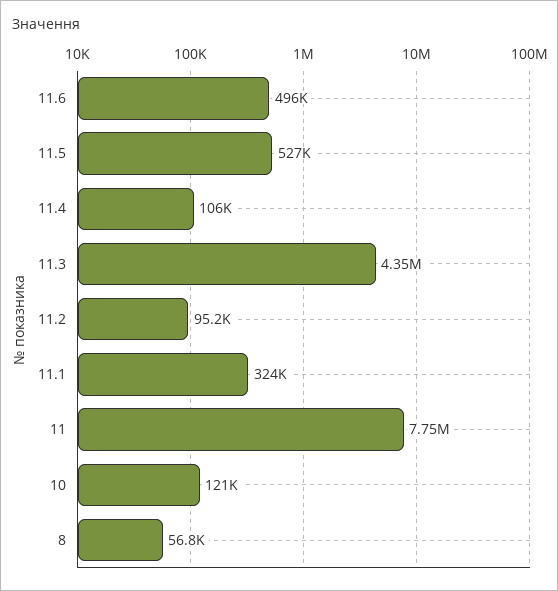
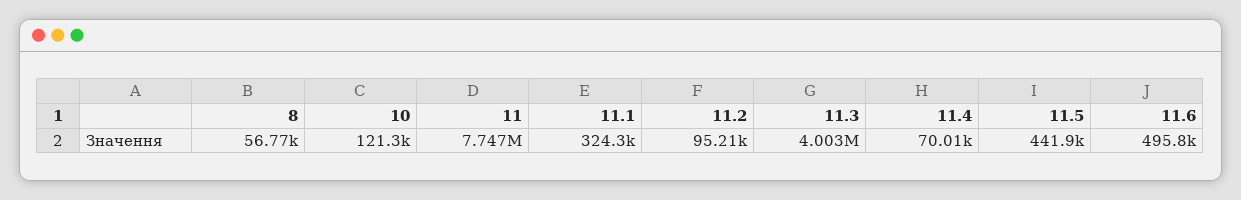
  {
    "11.6": 495800,
-   "11.5": 527000,
+   "11.5": 441900,
-   "11.4": 106000,
+   "11.4": 70010,
-   "11.3": 4350000,
+   "11.3": 4003000,
    "11.2": 95210,
    "11.1": 324300,
    "11": 7747000,
    "10": 121300,
    "8": 56770
  }

